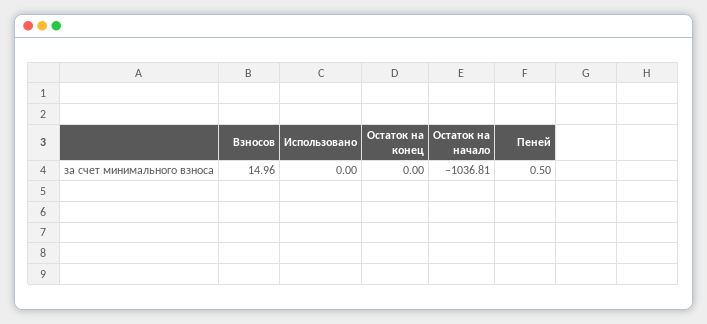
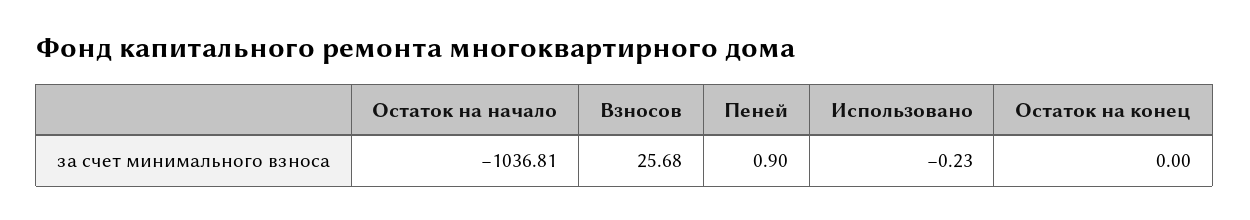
  {
-   "Взносов": 14.96,
+   "Взносов": 25.68,
-   "Использовано": 0,
+   "Использовано": -0.23,
    "Остаток на конец": 0,
    "Остаток на начало": -1036.81,
-   "Пеней": 0.5
+   "Пеней": 0.9
  }

